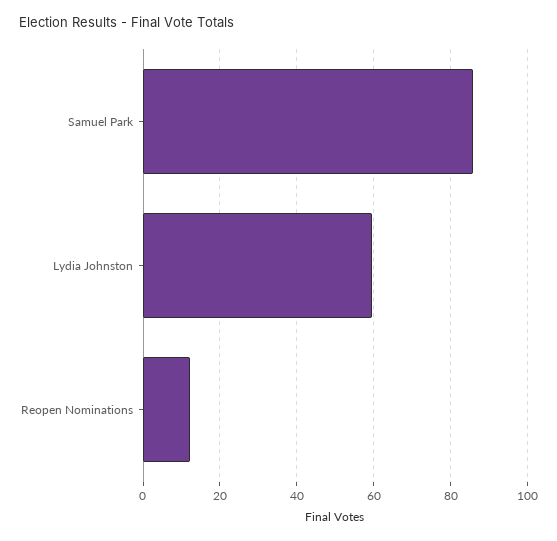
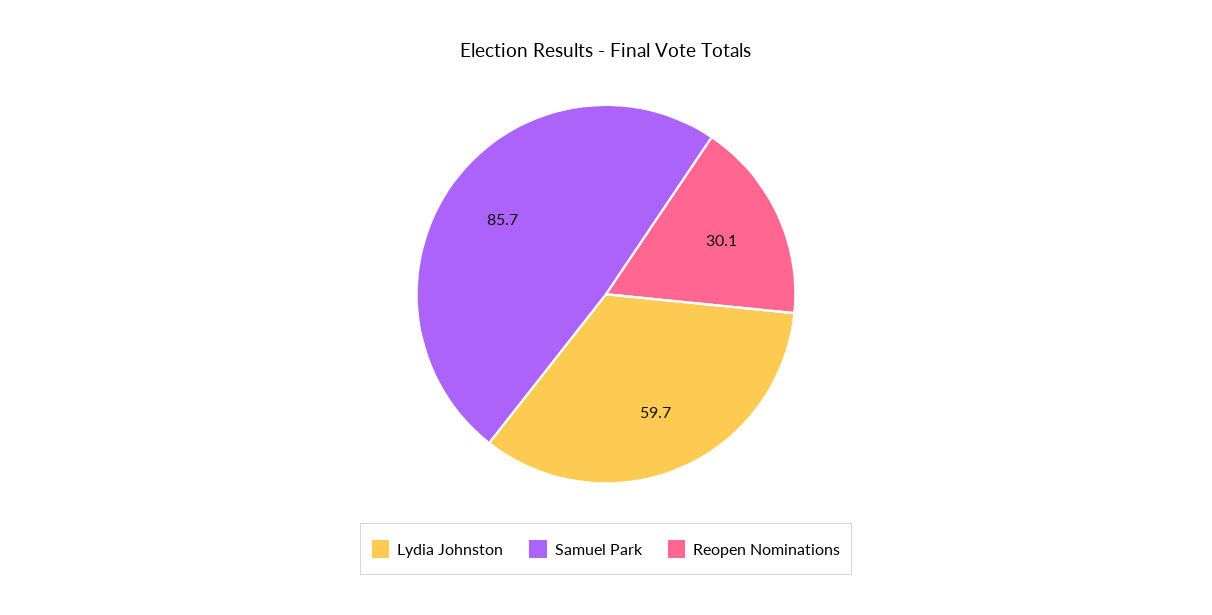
  {
    "Samuel Park": 85.7,
    "Lydia Johnston": 59.7,
-   "Reopen Nominations": 12
+   "Reopen Nominations": 30.1
  }

